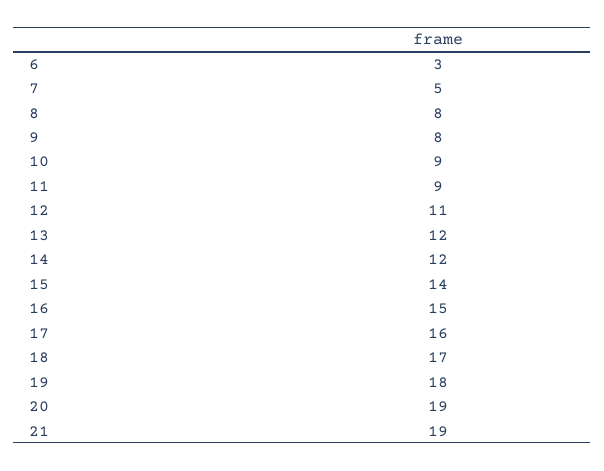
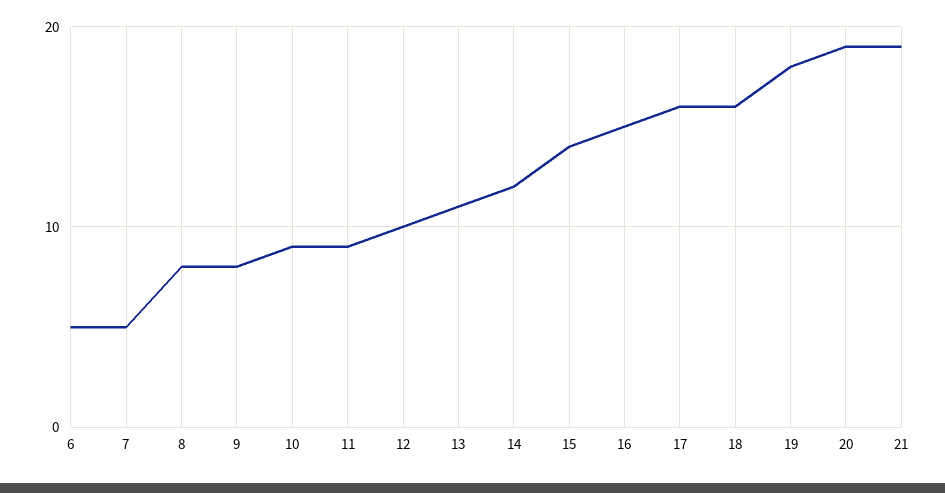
  {
-   "6": 3,
+   "6": 5,
    "7": 5,
    "8": 8,
    "9": 8,
    "10": 9,
    "11": 9,
-   "12": 11,
+   "12": 10,
-   "13": 12,
+   "13": 11,
    "14": 12,
    "15": 14,
    "16": 15,
    "17": 16,
-   "18": 17,
+   "18": 16,
    "19": 18,
    "20": 19,
    "21": 19
  }

